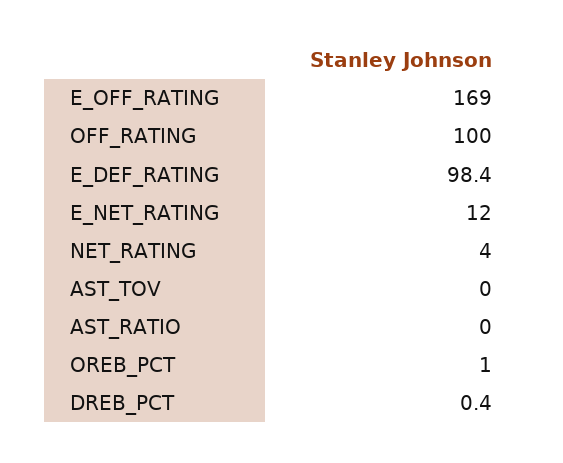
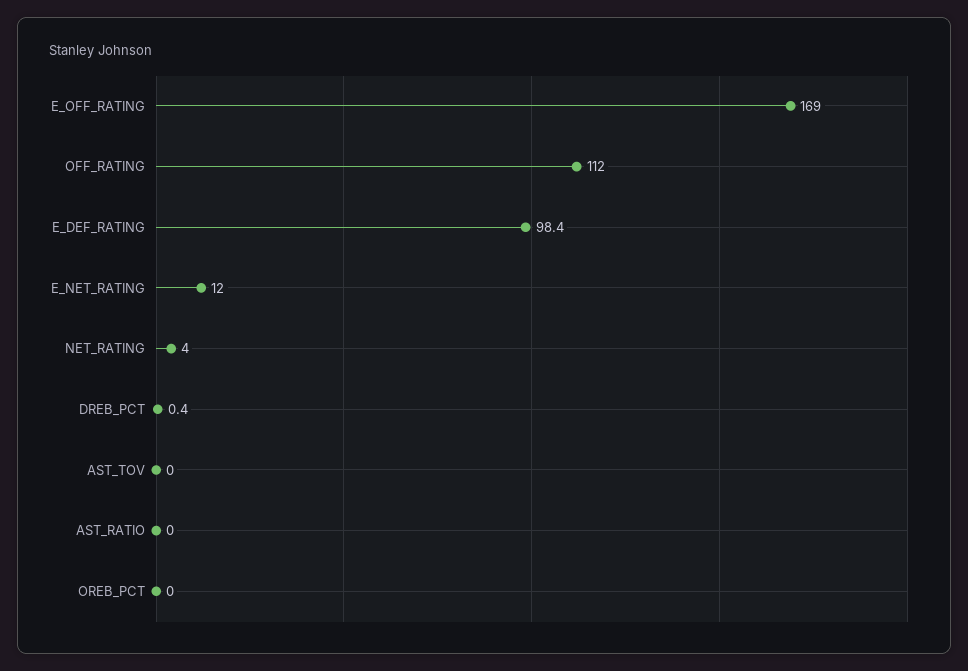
  {
    "E_OFF_RATING": 169,
-   "OFF_RATING": 100,
+   "OFF_RATING": 112,
    "E_DEF_RATING": 98.4,
    "E_NET_RATING": 12,
    "NET_RATING": 4,
    "AST_TOV": 0,
    "AST_RATIO": 0,
-   "OREB_PCT": 1,
+   "OREB_PCT": 0,
    "DREB_PCT": 0.4
  }

